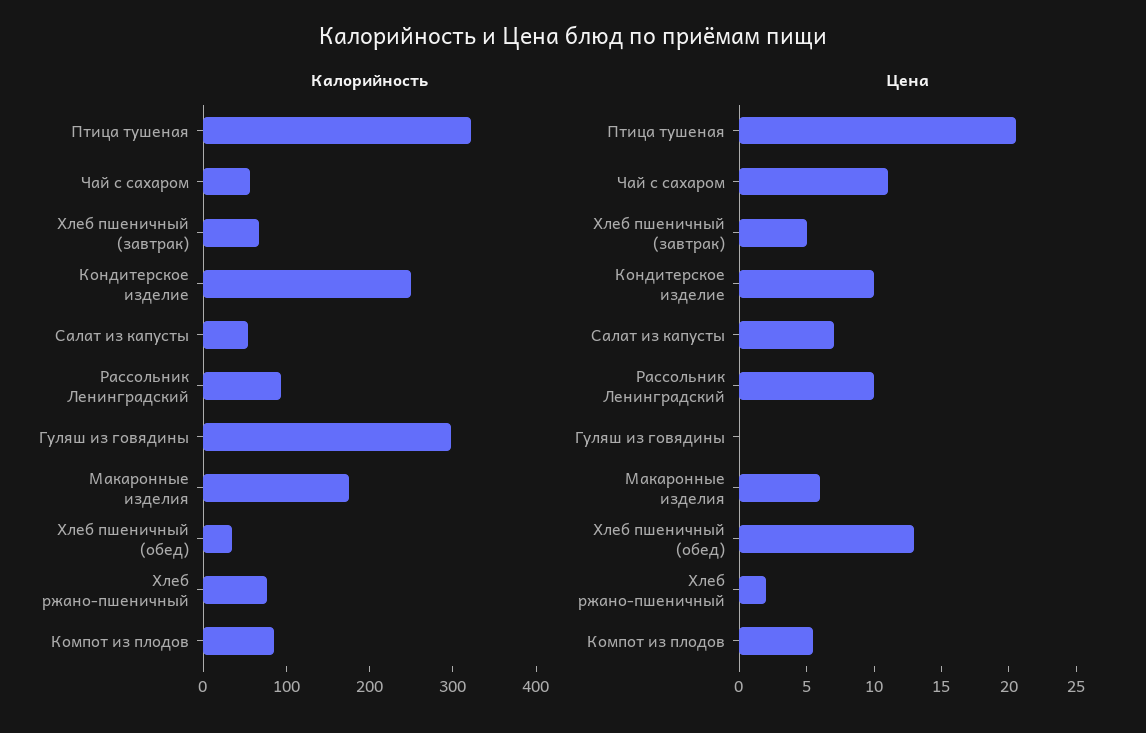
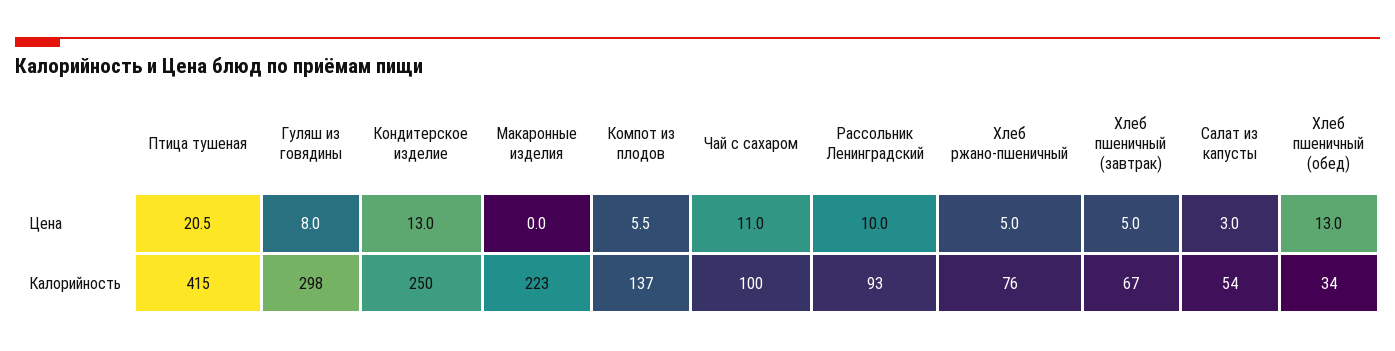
  {
    "Калорийность": {
-     "Птица тушеная": 320,
+     "Птица тушеная": 415,
-     "Чай с сахаром": 60,
+     "Чай с сахаром": 100,
      "Хлеб пшеничный (завтрак)": 67,
      "Кондитерское изделие": 250,
      "Салат из капусты": 54,
      "Рассольник Ленинградский": 93,
      "Гуляш из говядины": 298,
-     "Макаронные изделия": 180,
+     "Макаронные изделия": 223,
      "Хлеб пшеничный (обед)": 34,
      "Хлеб ржано-пшеничный": 76,
-     "Компот из плодов": 80
+     "Компот из плодов": 137
    },
    "Цена": {
      "Птица тушеная": 20.5,
      "Чай с сахаром": 11,
      "Хлеб пшеничный (завтрак)": 5,
-     "Кондитерское изделие": 10,
+     "Кондитерское изделие": 13,
-     "Салат из капусты": 7,
+     "Салат из капусты": 3,
      "Рассольник Ленинградский": 10,
-     "Гуляш из говядины": 0,
+     "Гуляш из говядины": 8,
-     "Макаронные изделия": 6,
+     "Макаронные изделия": 0,
      "Хлеб пшеничный (обед)": 13,
-     "Хлеб ржано-пшеничный": 2,
+     "Хлеб ржано-пшеничный": 5,
      "Компот из плодов": 5.5
    }
  }

